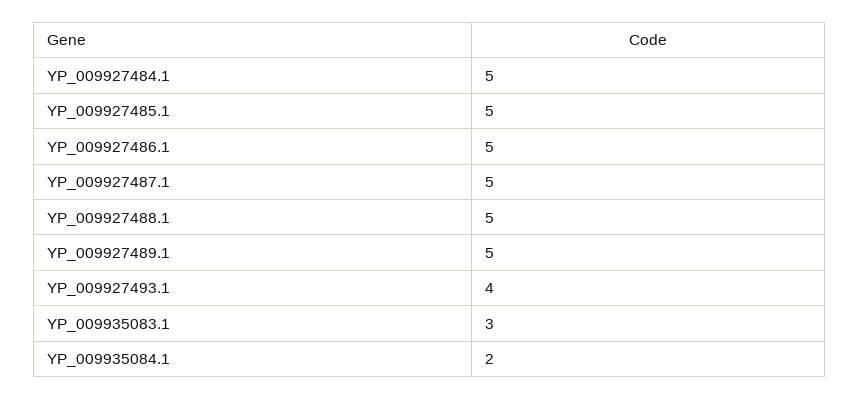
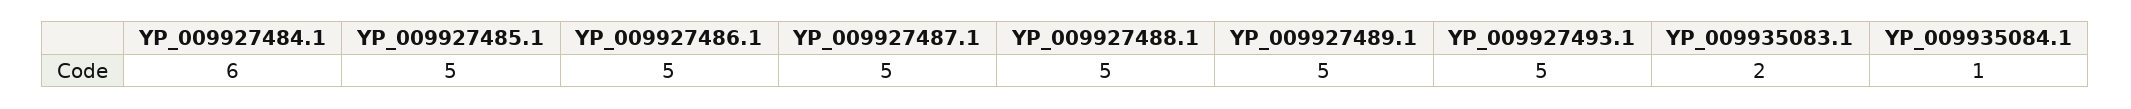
  {
-   "YP_009927484.1": 5,
+   "YP_009927484.1": 6,
    "YP_009927485.1": 5,
    "YP_009927486.1": 5,
    "YP_009927487.1": 5,
    "YP_009927488.1": 5,
    "YP_009927489.1": 5,
-   "YP_009927493.1": 4,
+   "YP_009927493.1": 5,
-   "YP_009935083.1": 3,
+   "YP_009935083.1": 2,
-   "YP_009935084.1": 2
+   "YP_009935084.1": 1
  }

